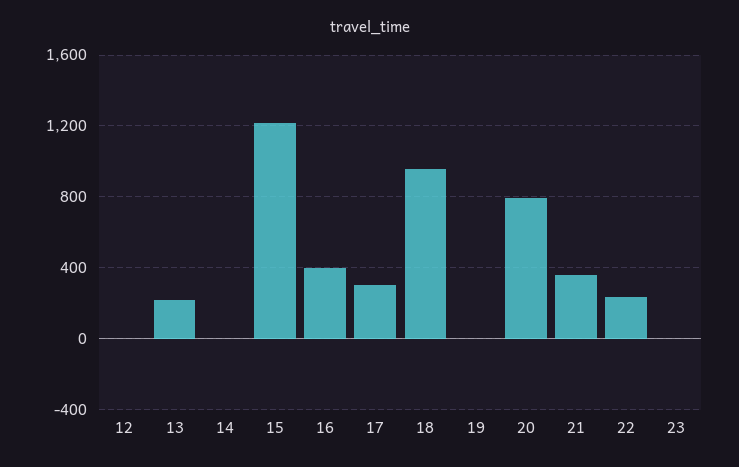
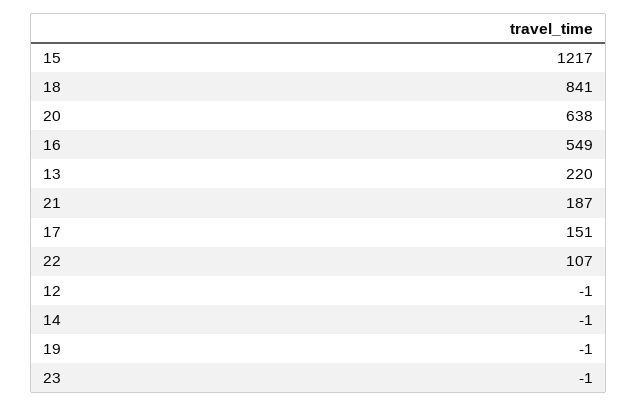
  {
    "12": -1,
    "13": 220,
    "14": -1,
    "15": 1217,
-   "16": 400,
+   "16": 549,
-   "17": 300,
+   "17": 151,
-   "18": 950,
+   "18": 841,
    "19": -1,
-   "20": 800,
+   "20": 638,
-   "21": 350,
+   "21": 187,
-   "22": 250,
+   "22": 107,
    "23": -1
  }

